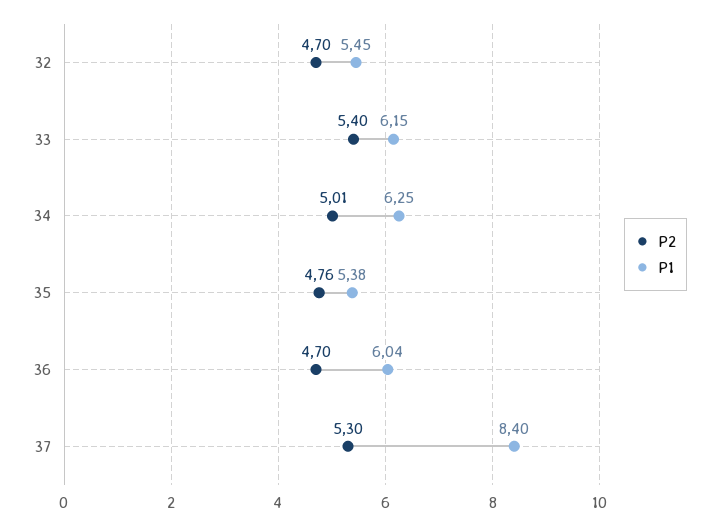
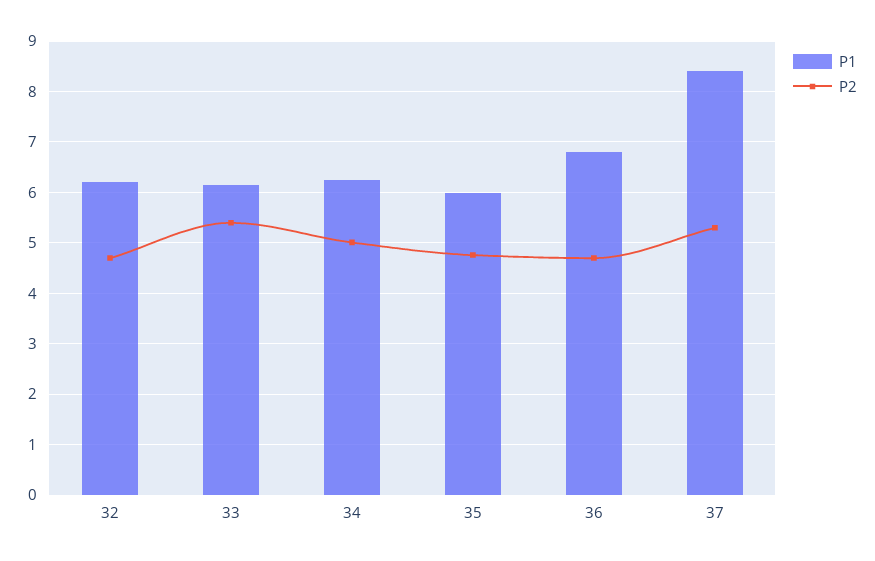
  {
    "P2": {
      "32": 4.7,
      "33": 5.4,
      "34": 5.01,
      "35": 4.76,
      "36": 4.7,
      "37": 5.3
    },
    "P1": {
-     "32": 5.45,
+     "32": 6.2,
      "33": 6.15,
      "34": 6.25,
-     "35": 5.38,
+     "35": 6,
-     "36": 6.04,
+     "36": 6.8,
      "37": 8.4
    }
  }

